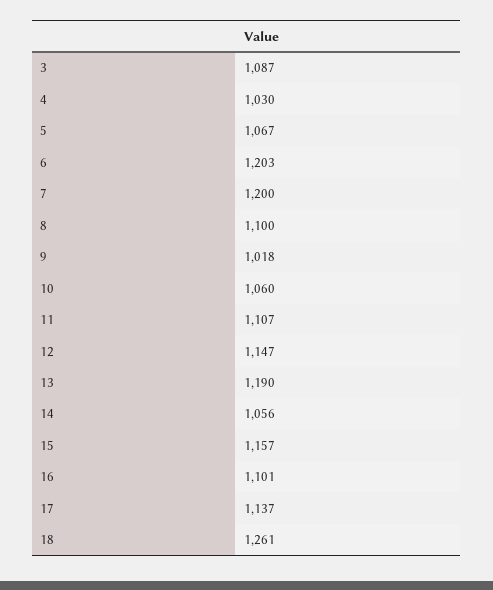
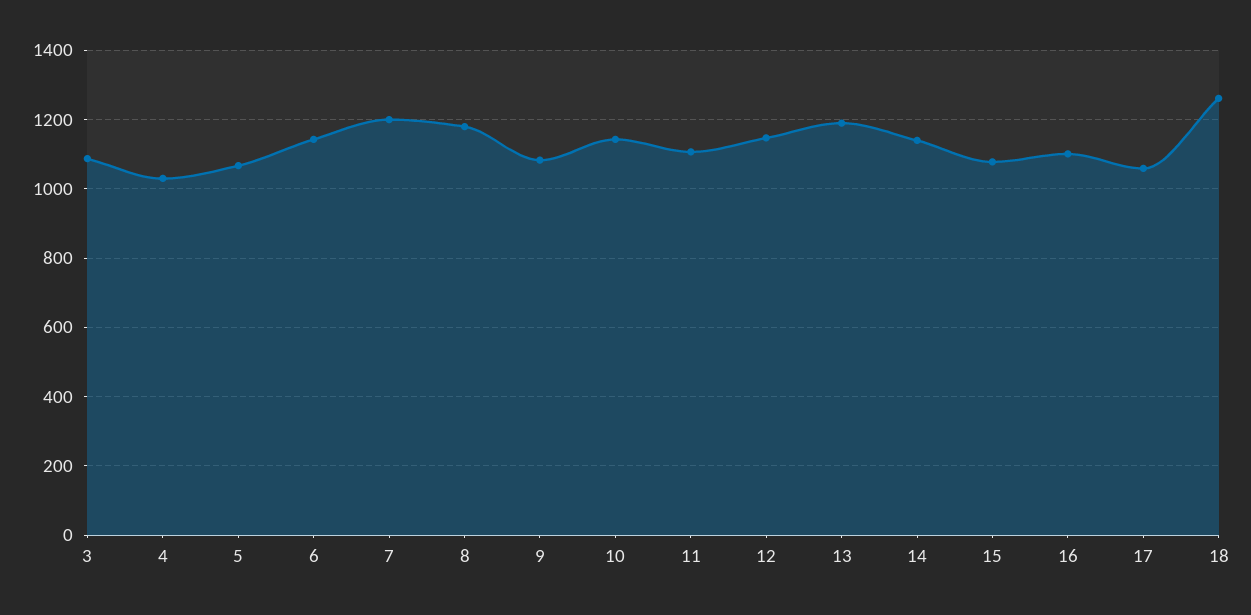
  {
    "3": 1087,
    "4": 1030,
    "5": 1067,
-   "6": 1203,
+   "6": 1140,
    "7": 1200,
-   "8": 1100,
+   "8": 1180,
-   "9": 1018,
+   "9": 1080,
-   "10": 1060,
+   "10": 1140,
    "11": 1107,
    "12": 1147,
    "13": 1190,
-   "14": 1056,
+   "14": 1140,
-   "15": 1157,
+   "15": 1080,
    "16": 1101,
-   "17": 1137,
+   "17": 1060,
    "18": 1261
  }

